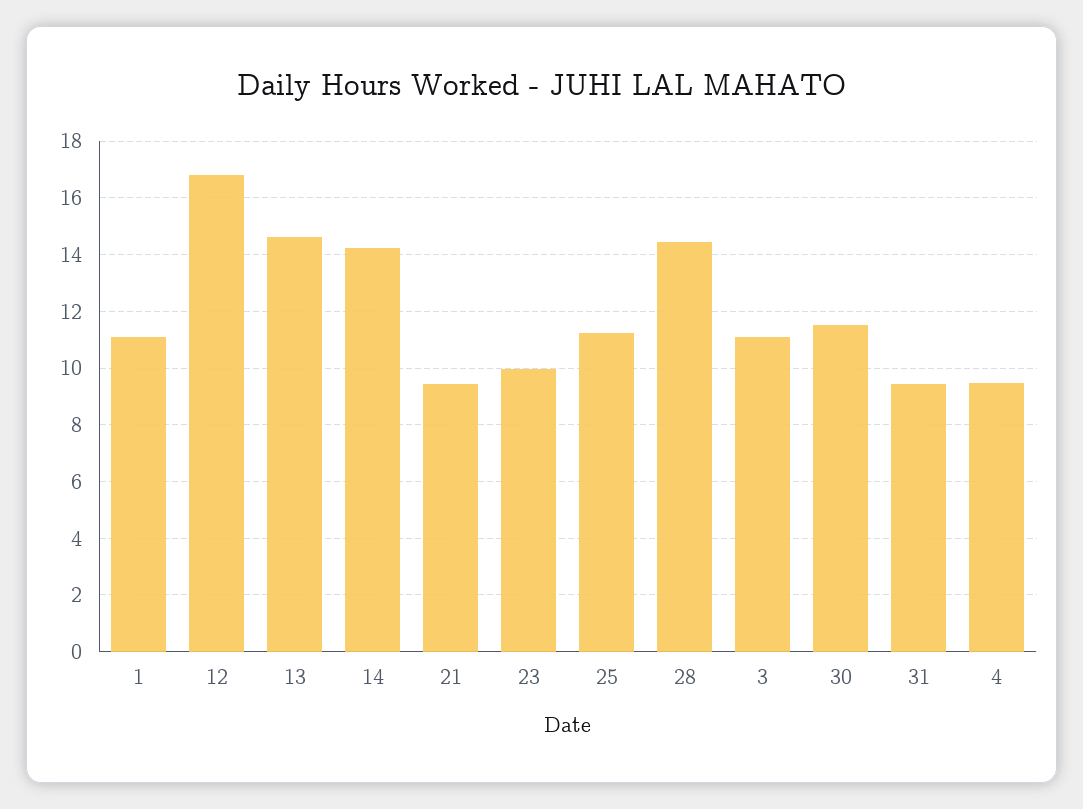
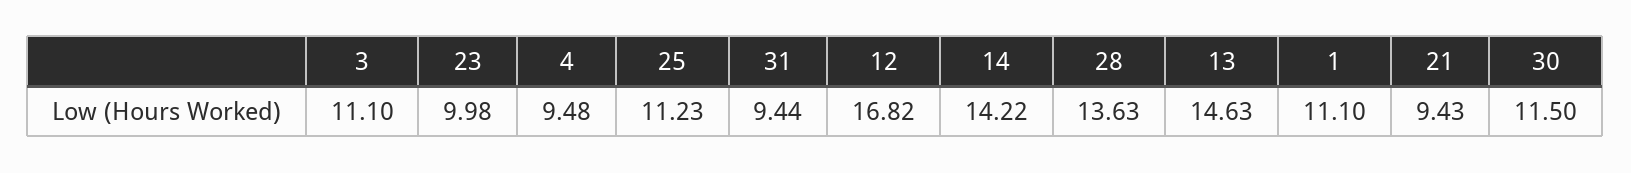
  {
    "1": 11.1,
    "12": 16.82,
    "13": 14.63,
    "14": 14.22,
    "21": 9.43,
    "23": 9.98,
    "25": 11.23,
-   "28": 14.5,
+   "28": 13.63,
    "3": 11.1,
    "30": 11.5,
    "31": 9.44,
    "4": 9.48
  }

